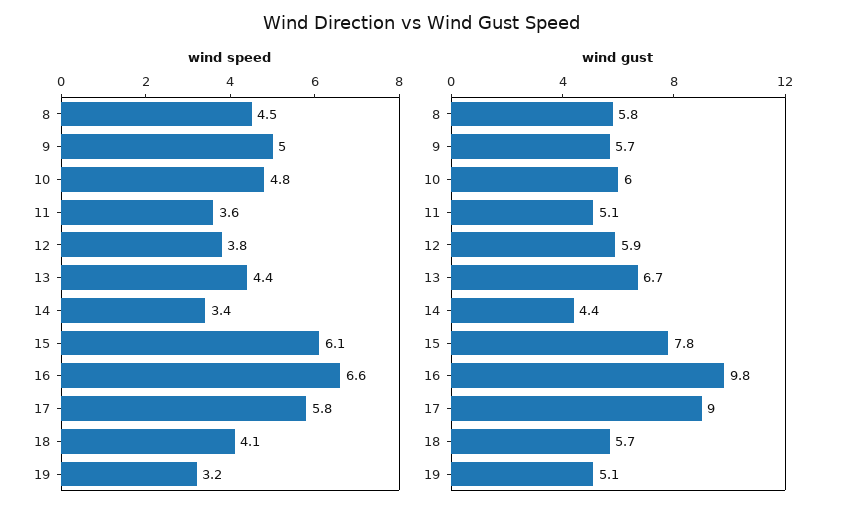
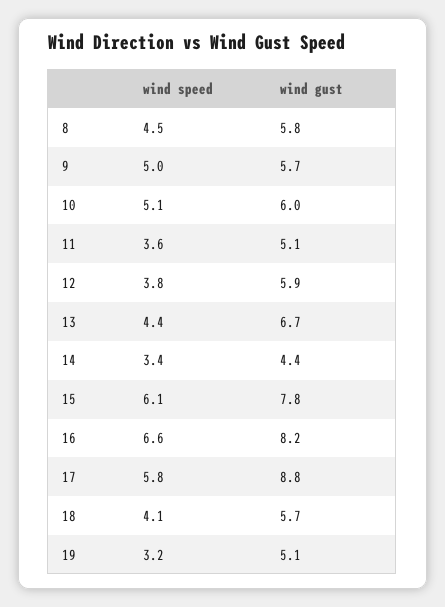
  {
    "wind speed": {
      "8": 4.5,
      "9": 5,
-     "10": 4.8,
+     "10": 5.1,
      "11": 3.6,
      "12": 3.8,
      "13": 4.4,
      "14": 3.4,
      "15": 6.1,
      "16": 6.6,
      "17": 5.8,
      "18": 4.1,
      "19": 3.2
    },
    "wind gust": {
      "8": 5.8,
      "9": 5.7,
      "10": 6,
      "11": 5.1,
      "12": 5.9,
      "13": 6.7,
      "14": 4.4,
      "15": 7.8,
-     "16": 9.8,
+     "16": 8.2,
-     "17": 9,
+     "17": 8.8,
      "18": 5.7,
      "19": 5.1
    }
  }

